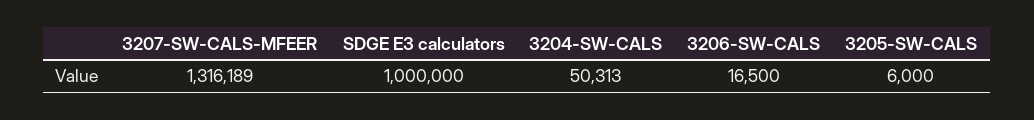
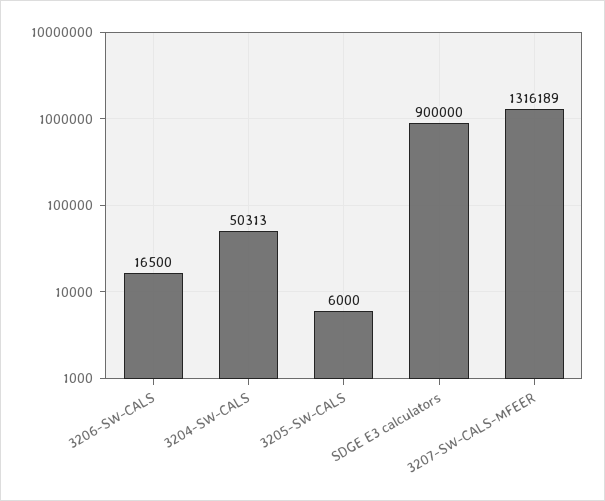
  {
    "3207-SW-CALS-MFEER": 1316189,
-   "SDGE E3 calculators": 1000000,
+   "SDGE E3 calculators": 900000,
    "3204-SW-CALS": 50313,
    "3206-SW-CALS": 16500,
    "3205-SW-CALS": 6000
  }

